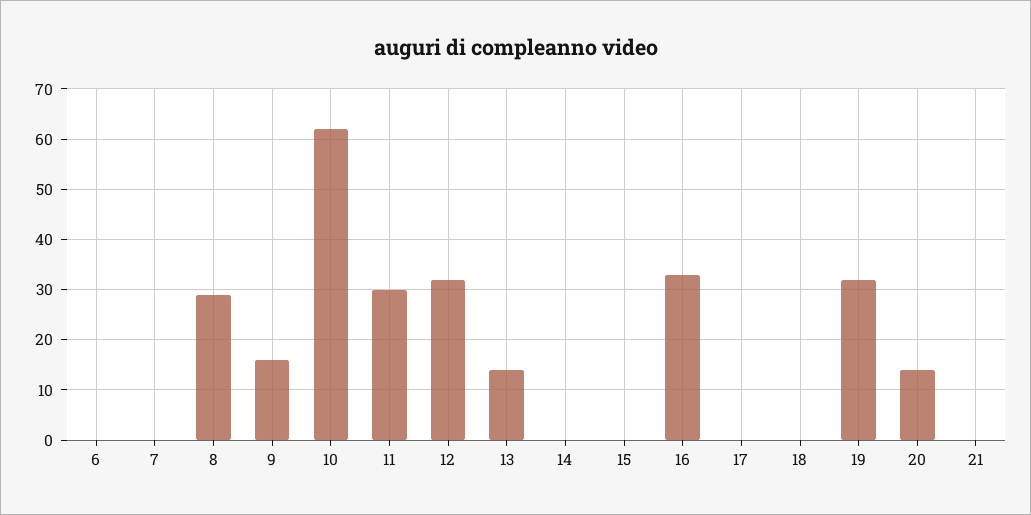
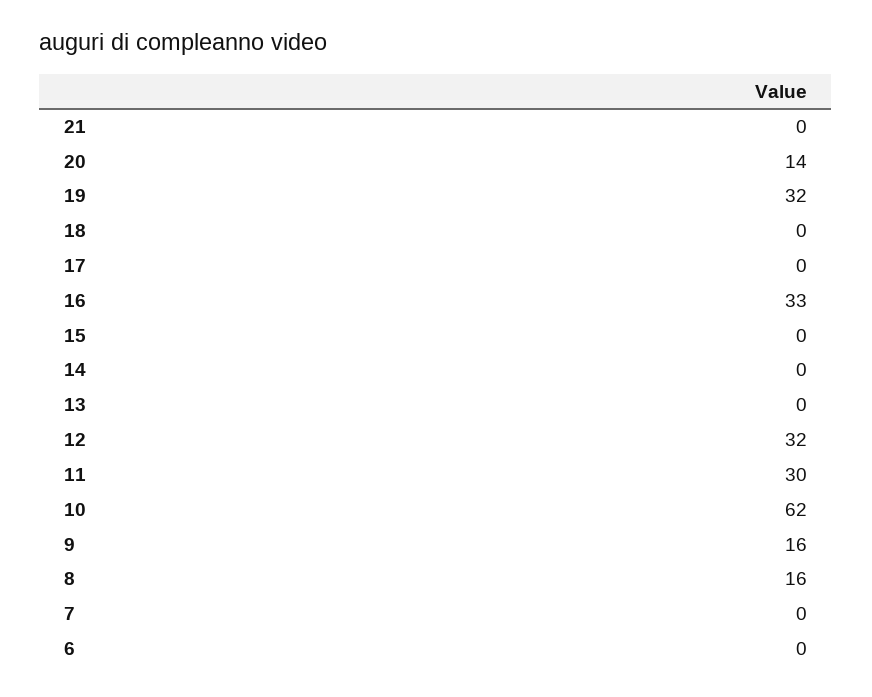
  {
    "6": 0,
    "7": 0,
-   "8": 30,
+   "8": 16,
    "9": 16,
    "10": 62,
    "11": 30,
    "12": 32,
-   "13": 15,
+   "13": 0,
    "14": 0,
    "15": 0,
    "16": 33,
    "17": 0,
    "18": 0,
    "19": 32,
    "20": 14,
    "21": 0
  }

